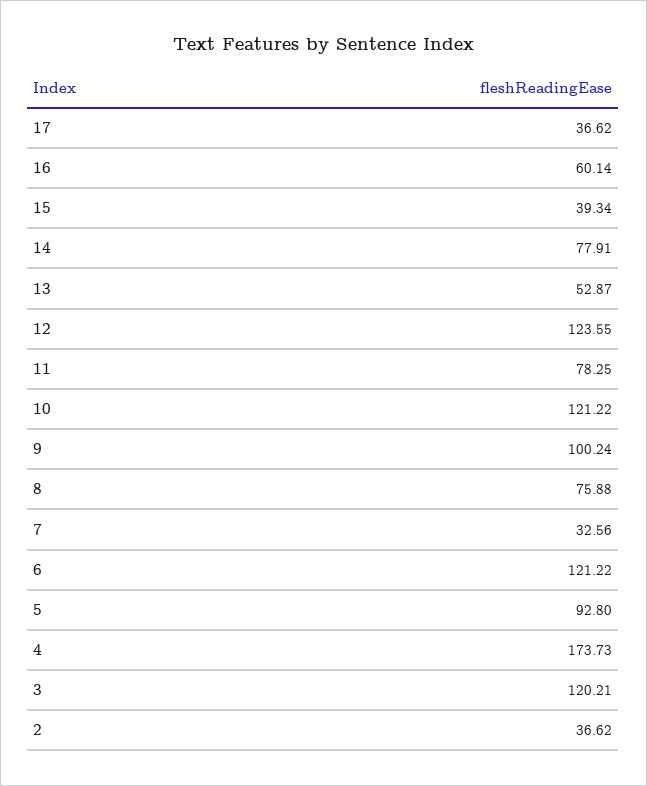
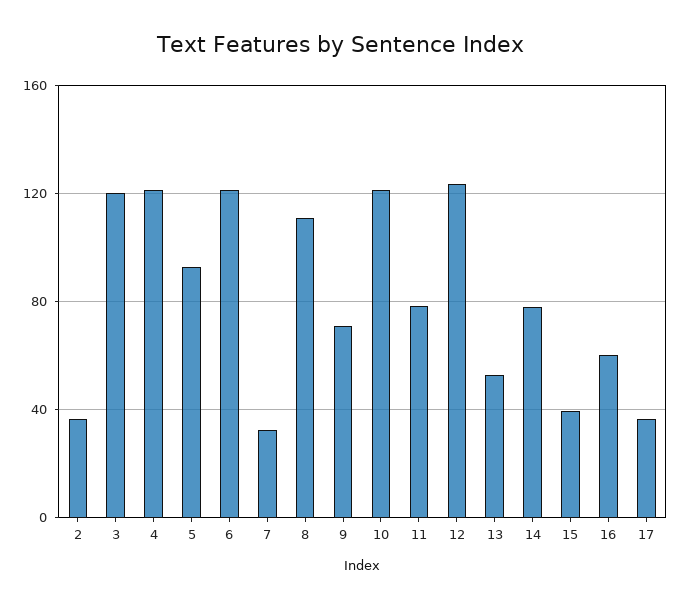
  {
    "17": 36.62,
    "16": 60.14,
    "15": 39.34,
    "14": 77.91,
    "13": 52.87,
    "12": 123.55,
    "11": 78.25,
    "10": 121.22,
-   "9": 100.24,
+   "9": 70,
-   "8": 75.88,
+   "8": 110,
    "7": 32.56,
    "6": 121.22,
    "5": 92.8,
-   "4": 173.73,
+   "4": 120,
    "3": 120.21,
    "2": 36.62
  }

